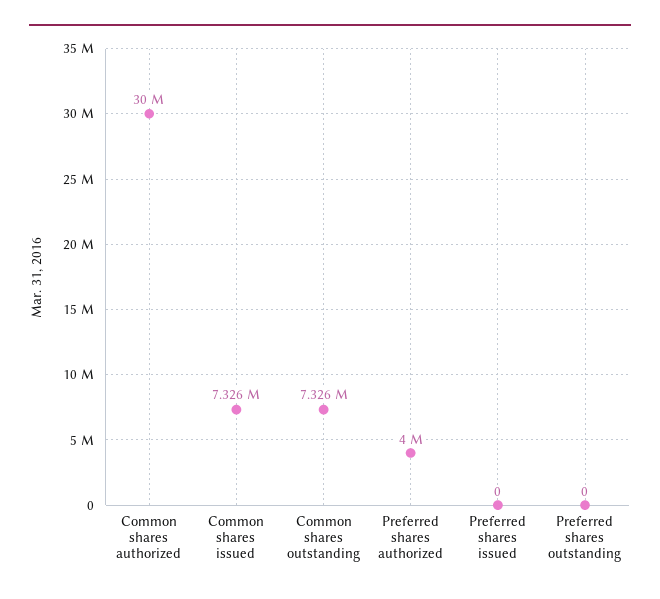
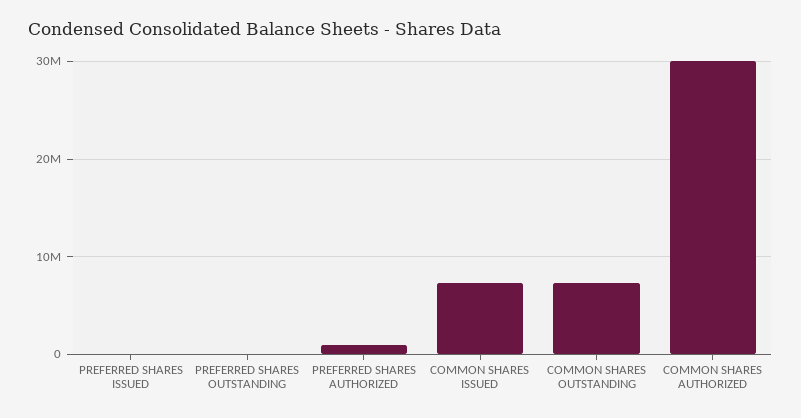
  {
    "Common shares authorized": 30000000,
    "Common shares issued": 7326000,
    "Common shares outstanding": 7326000,
-   "Preferred shares authorized": 4000000,
+   "Preferred shares authorized": 1000000,
    "Preferred shares issued": 0,
    "Preferred shares outstanding": 0
  }

